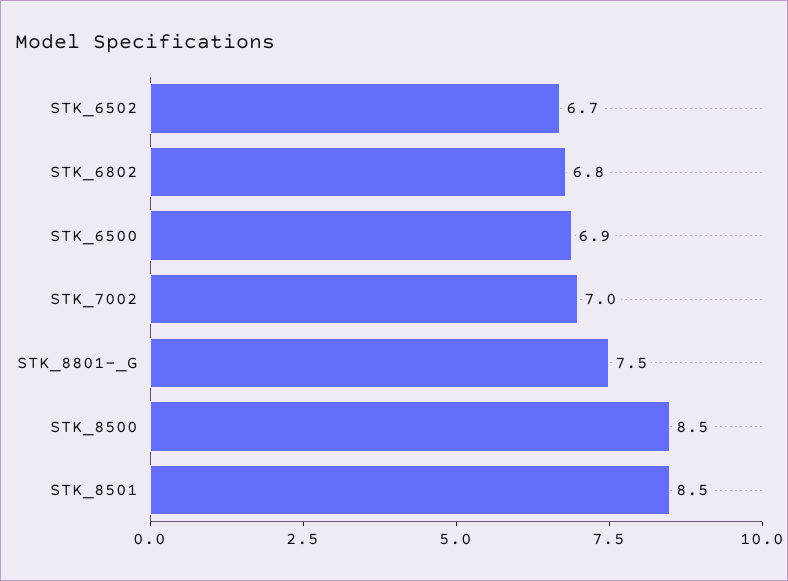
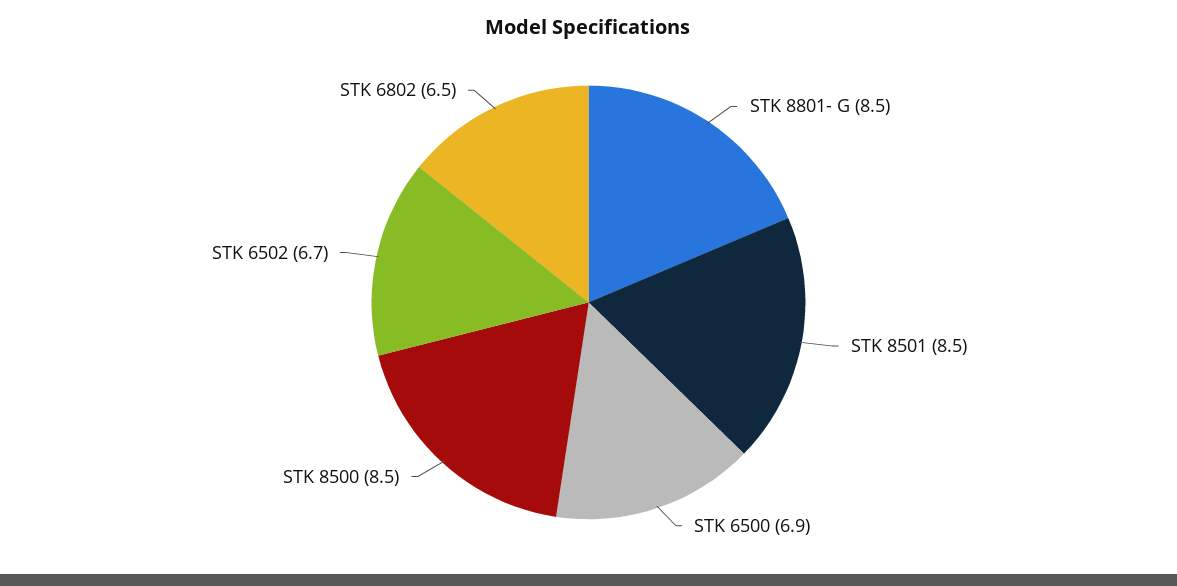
  {
    "STK_6502": 6.7,
-   "STK_6802": 6.8,
+   "STK_6802": 6.5,
    "STK_6500": 6.9,
-   "STK_7002": 7,
-   "STK_8801-_G": 7.5,
+   "STK_8801-_G": 8.5,
    "STK_8500": 8.5,
    "STK_8501": 8.5
  }

